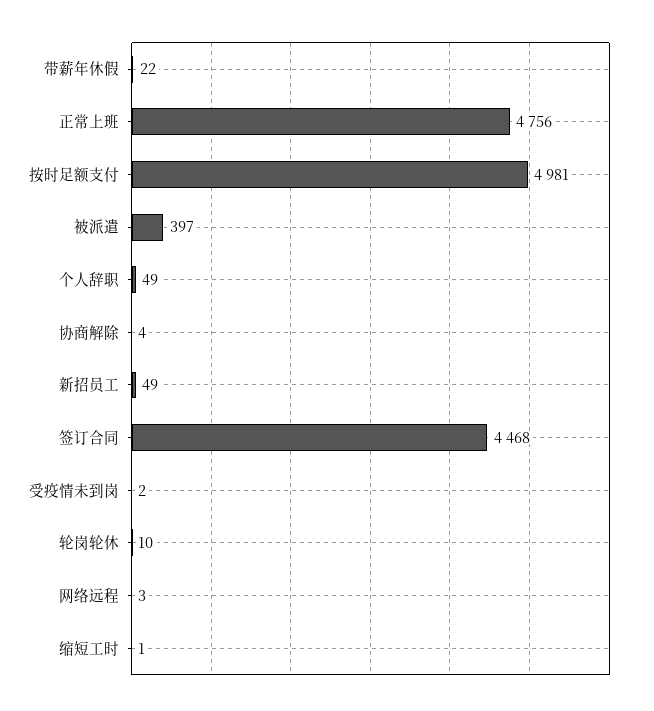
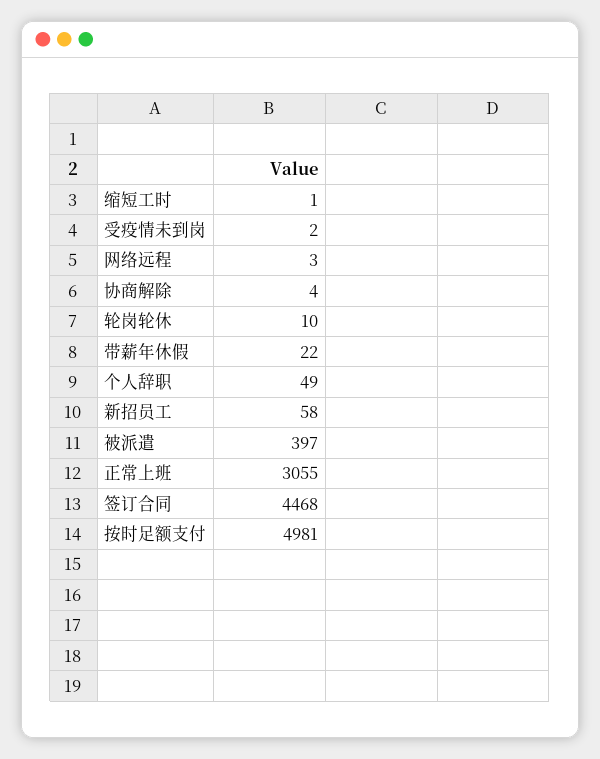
  {
    "带薪年休假": 22,
-   "正常上班": 4756,
+   "正常上班": 3055,
    "按时足额支付": 4981,
    "被派遣": 397,
    "个人辞职": 49,
    "协商解除": 4,
-   "新招员工": 49,
+   "新招员工": 58,
    "签订合同": 4468,
    "受疫情未到岗": 2,
    "轮岗轮休": 10,
    "网络远程": 3,
    "缩短工时": 1
  }

